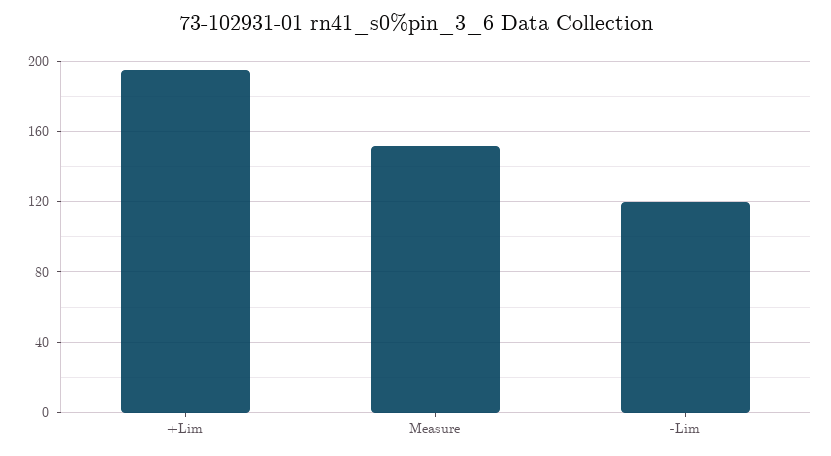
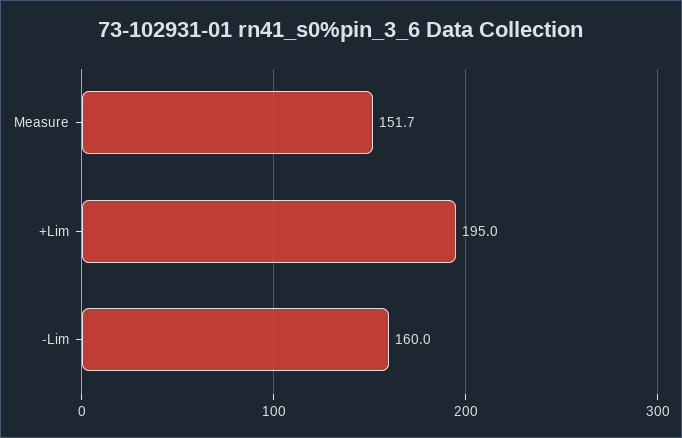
  {
    "+Lim": 195,
    "Measure": 151.7,
-   "-Lim": 120
+   "-Lim": 160
  }

